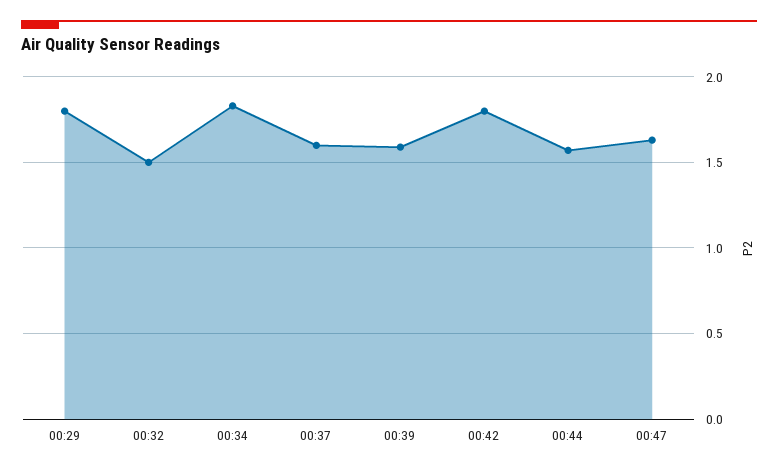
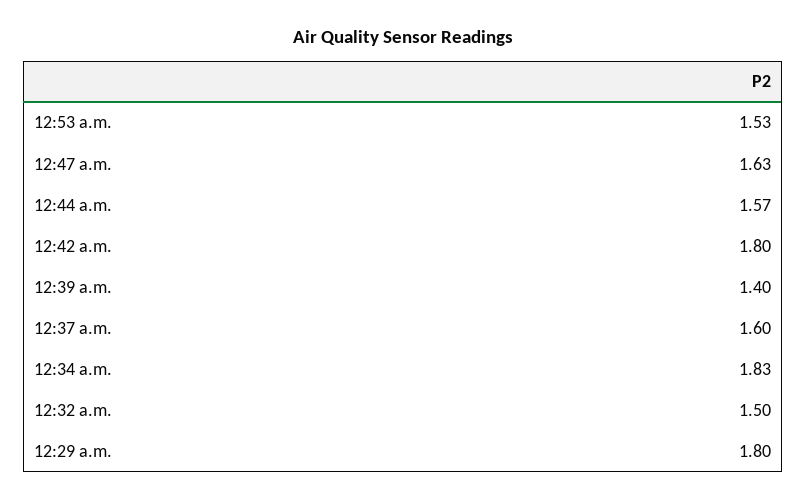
  {
    "00:29": 1.8,
    "00:32": 1.5,
    "00:34": 1.83,
    "00:37": 1.6,
-   "00:39": 1.6,
+   "00:39": 1.4,
    "00:42": 1.8,
    "00:44": 1.57,
-   "00:47": 1.63
+   "00:47": 1.63,
+   "12:53 a.m.": 1.53
  }

